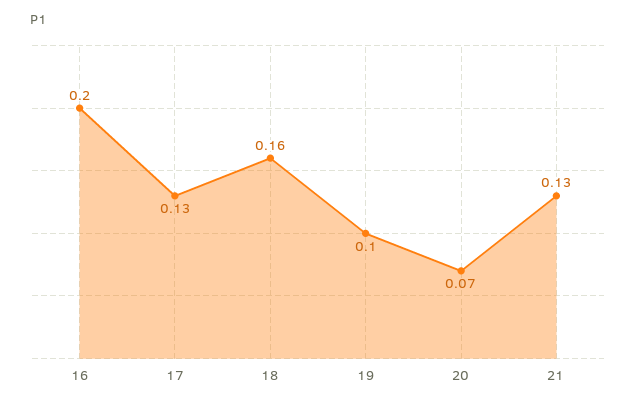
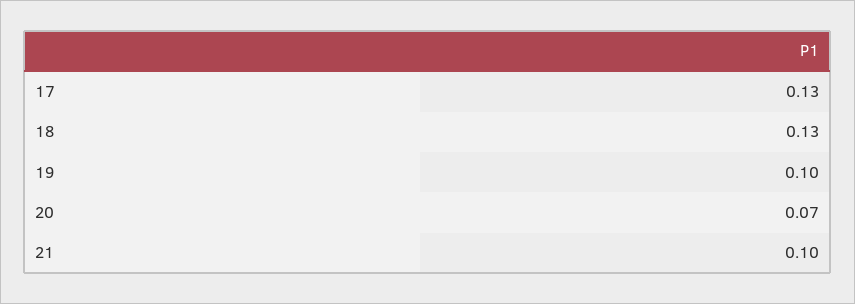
  {
-   "16": 0.2,
    "17": 0.13,
-   "18": 0.16,
+   "18": 0.13,
    "19": 0.1,
    "20": 0.07,
-   "21": 0.13
+   "21": 0.1
  }

